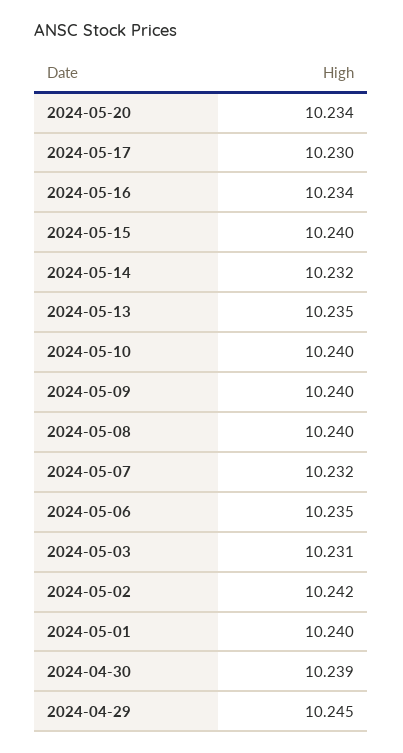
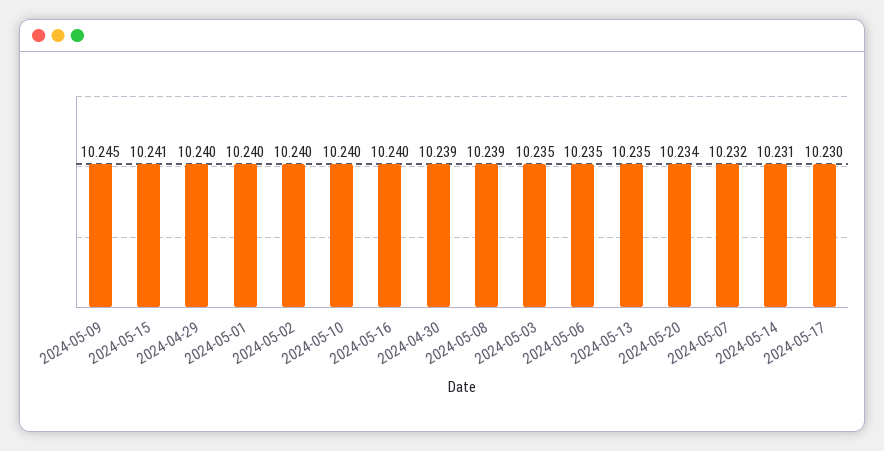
  {
    "2024-05-20": 10.234,
    "2024-05-17": 10.23,
-   "2024-05-16": 10.234,
+   "2024-05-16": 10.24,
-   "2024-05-15": 10.24,
+   "2024-05-15": 10.241,
-   "2024-05-14": 10.232,
+   "2024-05-14": 10.231,
    "2024-05-13": 10.235,
    "2024-05-10": 10.24,
-   "2024-05-09": 10.24,
+   "2024-05-09": 10.245,
-   "2024-05-08": 10.24,
+   "2024-05-08": 10.239,
    "2024-05-07": 10.232,
    "2024-05-06": 10.235,
-   "2024-05-03": 10.231,
+   "2024-05-03": 10.235,
-   "2024-05-02": 10.242,
+   "2024-05-02": 10.24,
    "2024-05-01": 10.24,
    "2024-04-30": 10.239,
-   "2024-04-29": 10.245
+   "2024-04-29": 10.24
  }

